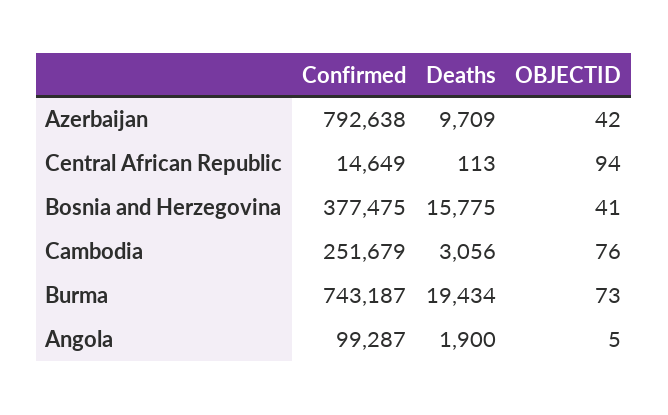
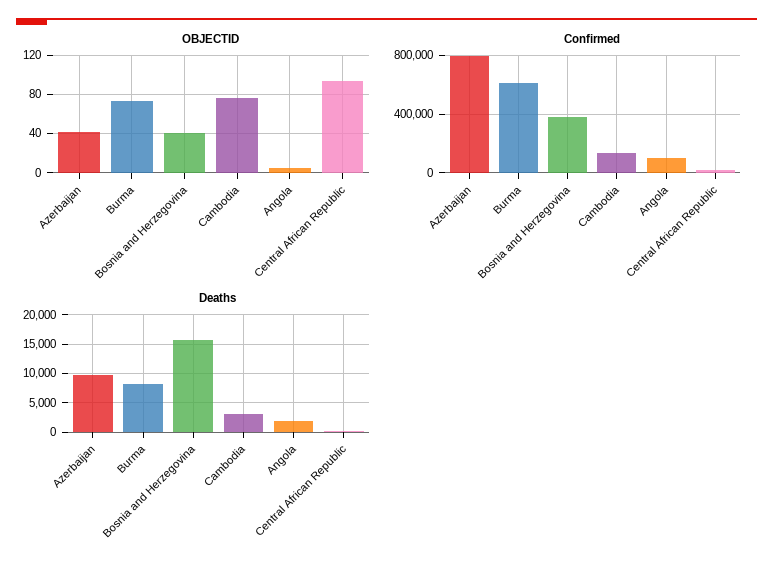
  {
    "Confirmed": {
      "Azerbaijan": 792638,
      "Central African Republic": 14649,
      "Bosnia and Herzegovina": 377475,
-     "Cambodia": 251679,
+     "Cambodia": 150000,
-     "Burma": 743187,
+     "Burma": 600000,
      "Angola": 99287
    },
    "Deaths": {
      "Azerbaijan": 9709,
      "Central African Republic": 113,
      "Bosnia and Herzegovina": 15775,
      "Cambodia": 3056,
-     "Burma": 19434,
+     "Burma": 7500,
      "Angola": 1900
    },
    "OBJECTID": {
      "Azerbaijan": 42,
      "Central African Republic": 94,
      "Bosnia and Herzegovina": 41,
      "Cambodia": 76,
      "Burma": 73,
      "Angola": 5
    }
  }

